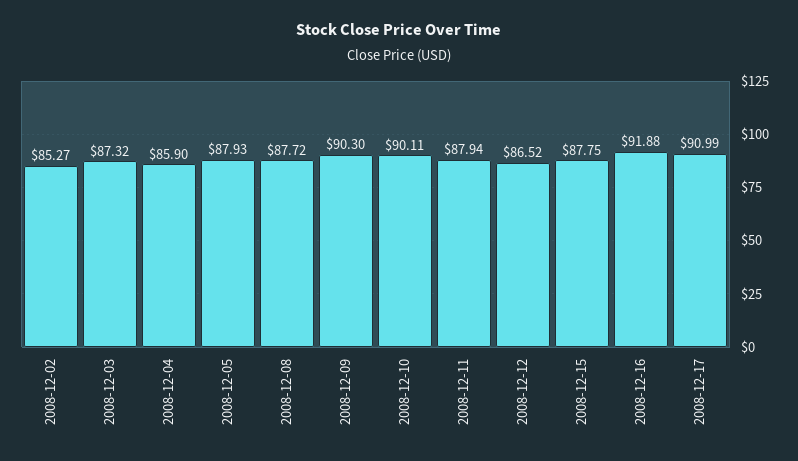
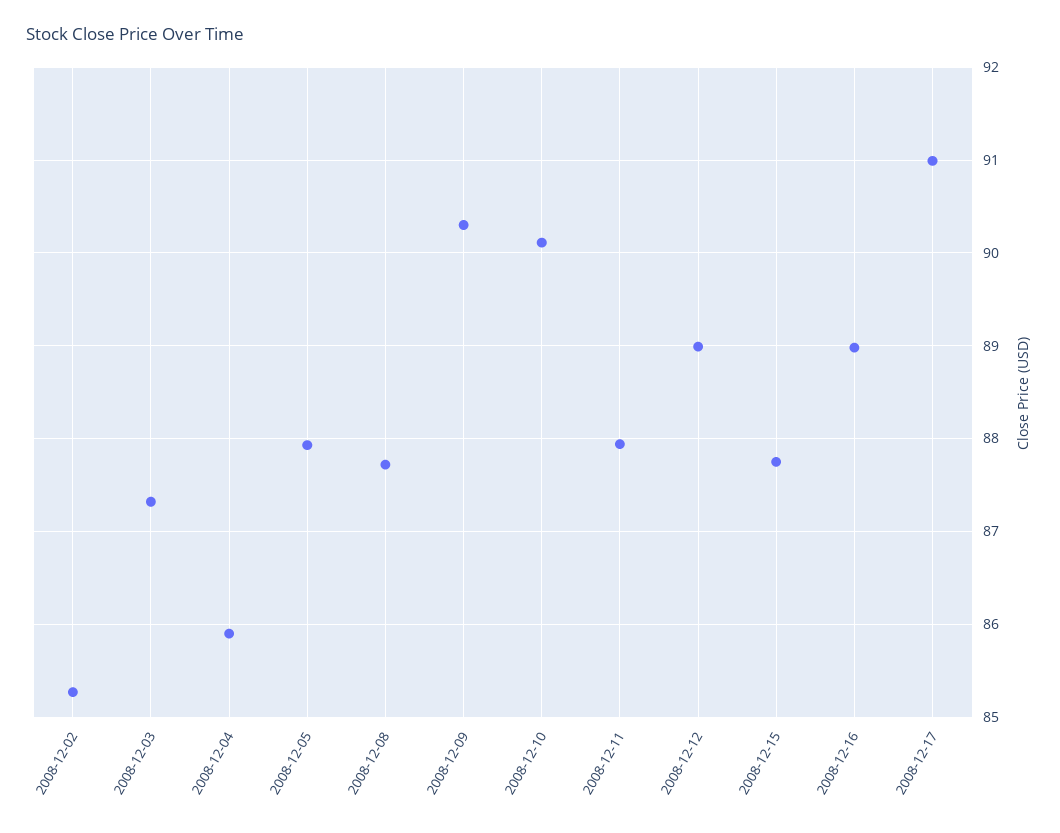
  {
    "2008-12-02": 85.27,
    "2008-12-03": 87.32,
    "2008-12-04": 85.9,
    "2008-12-05": 87.93,
    "2008-12-08": 87.72,
    "2008-12-09": 90.3,
    "2008-12-10": 90.11,
    "2008-12-11": 87.94,
-   "2008-12-12": 86.52,
+   "2008-12-12": 89,
    "2008-12-15": 87.75,
-   "2008-12-16": 91.88,
+   "2008-12-16": 89,
    "2008-12-17": 90.99
  }

